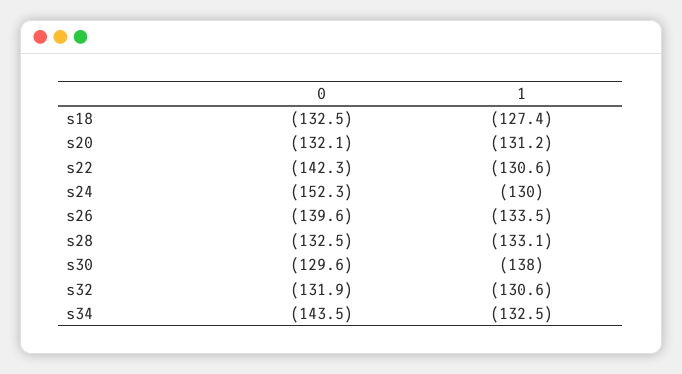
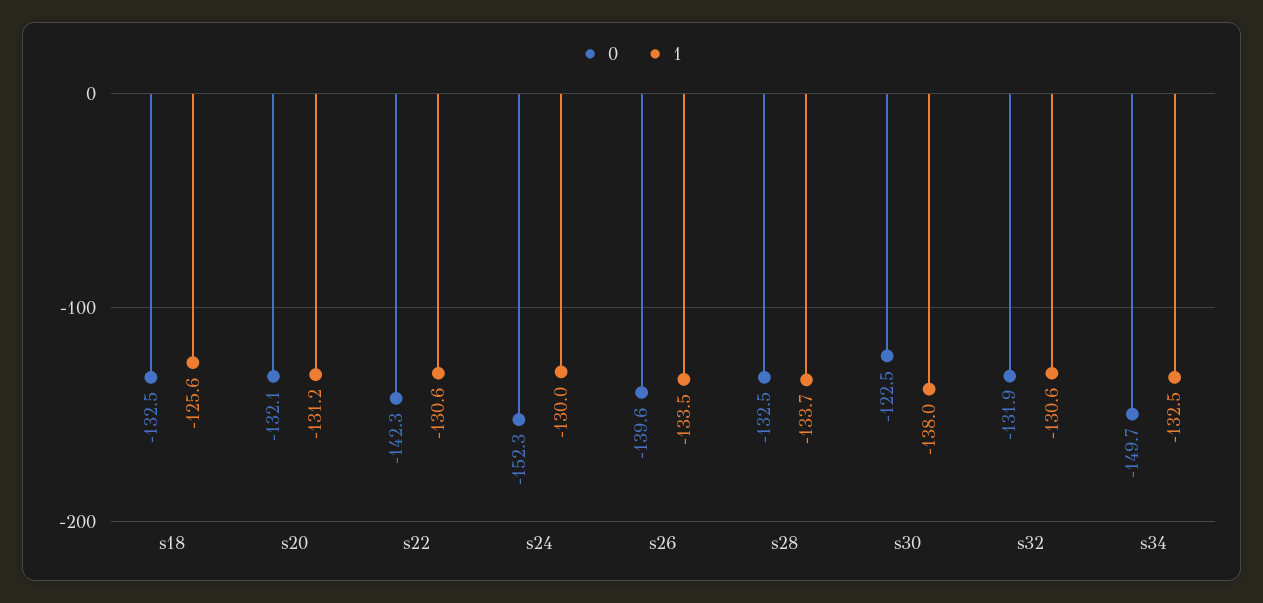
  {
    "0": {
      "s18": -132.5,
      "s20": -132.1,
      "s22": -142.3,
      "s24": -152.3,
      "s26": -139.6,
      "s28": -132.5,
-     "s30": -129.6,
+     "s30": -122.5,
      "s32": -131.9,
-     "s34": -143.5
+     "s34": -149.7
    },
    "1": {
-     "s18": -127.4,
+     "s18": -125.6,
      "s20": -131.2,
      "s22": -130.6,
      "s24": -130,
      "s26": -133.5,
-     "s28": -133.1,
+     "s28": -133.7,
      "s30": -138,
      "s32": -130.6,
      "s34": -132.5
    }
  }

